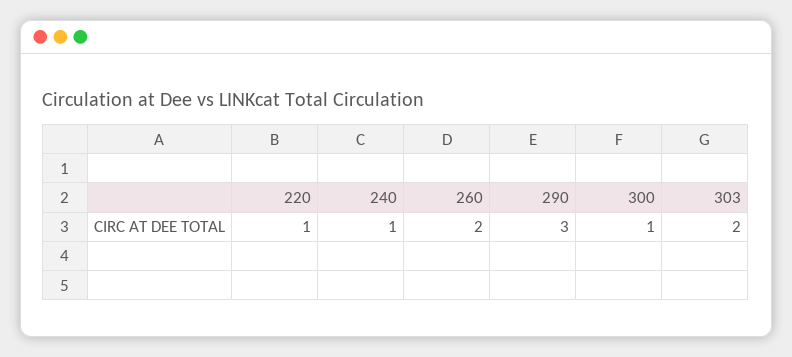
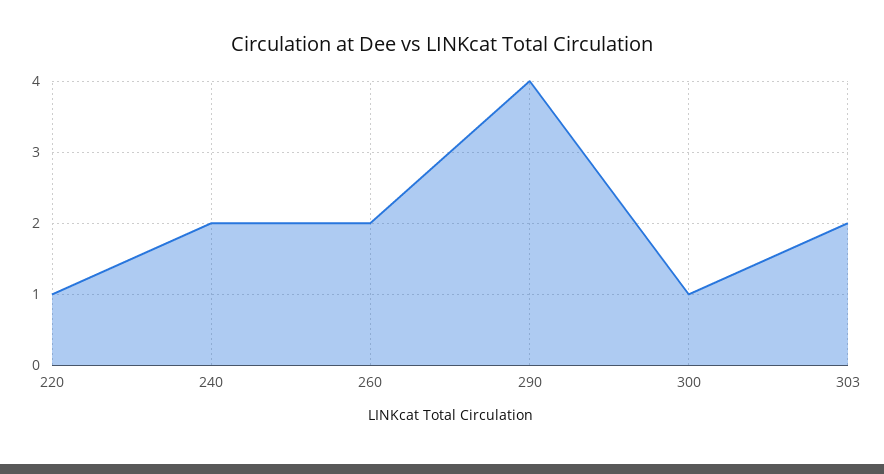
  {
    "220": 1,
-   "240": 1,
+   "240": 2,
    "260": 2,
-   "290": 3,
+   "290": 4,
    "300": 1,
    "303": 2
  }

